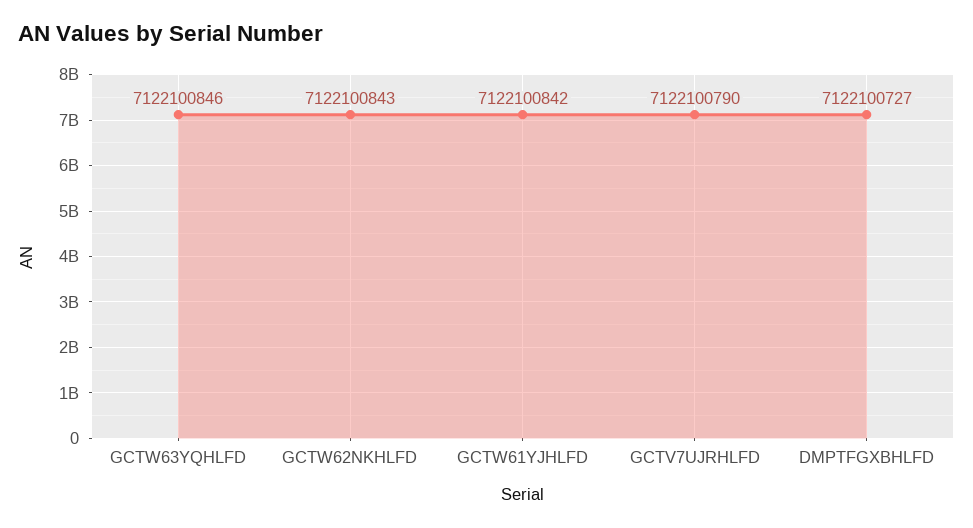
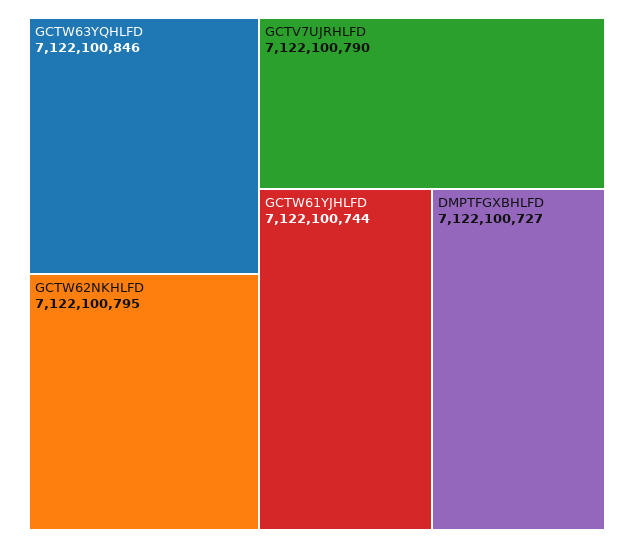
  {
    "GCTW63YQHLFD": 7122100846,
-   "GCTW62NKHLFD": 7122100843,
+   "GCTW62NKHLFD": 7122100795,
-   "GCTW61YJHLFD": 7122100842,
+   "GCTW61YJHLFD": 7122100744,
    "GCTV7UJRHLFD": 7122100790,
    "DMPTFGXBHLFD": 7122100727
  }

